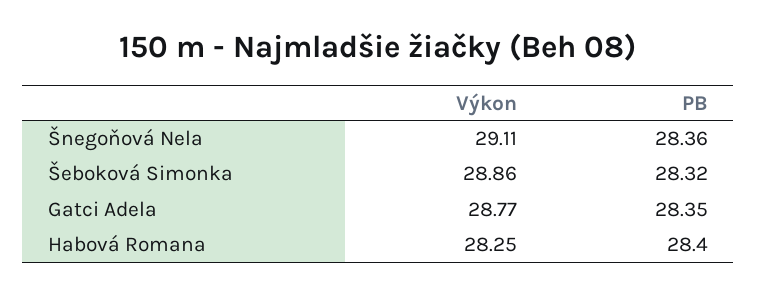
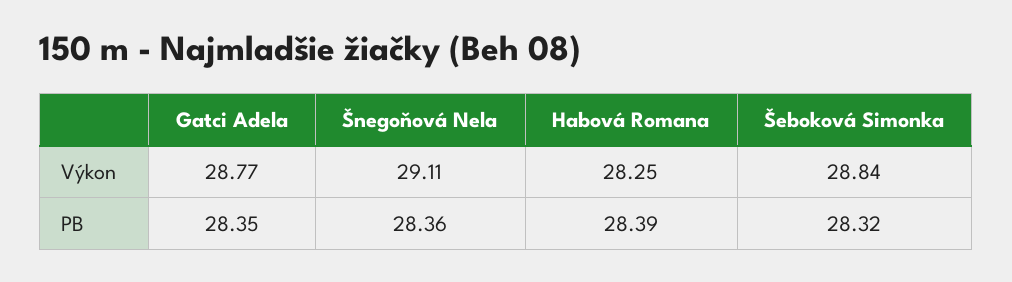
  {
    "Výkon": {
      "Šnegoňová Nela": 29.11,
-     "Šeboková Simonka": 28.86,
+     "Šeboková Simonka": 28.84,
      "Gatci Adela": 28.77,
      "Habová Romana": 28.25
    },
    "PB": {
      "Šnegoňová Nela": 28.36,
      "Šeboková Simonka": 28.32,
      "Gatci Adela": 28.35,
-     "Habová Romana": 28.4
+     "Habová Romana": 28.39
    }
  }

